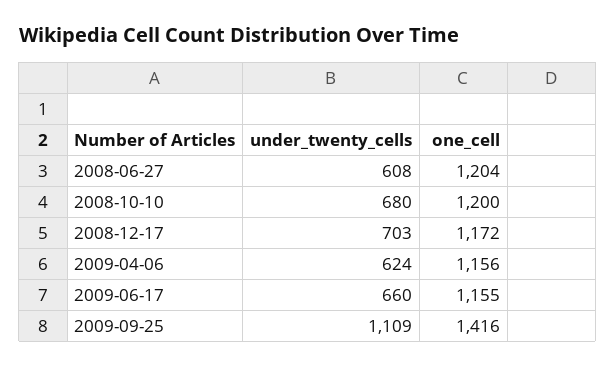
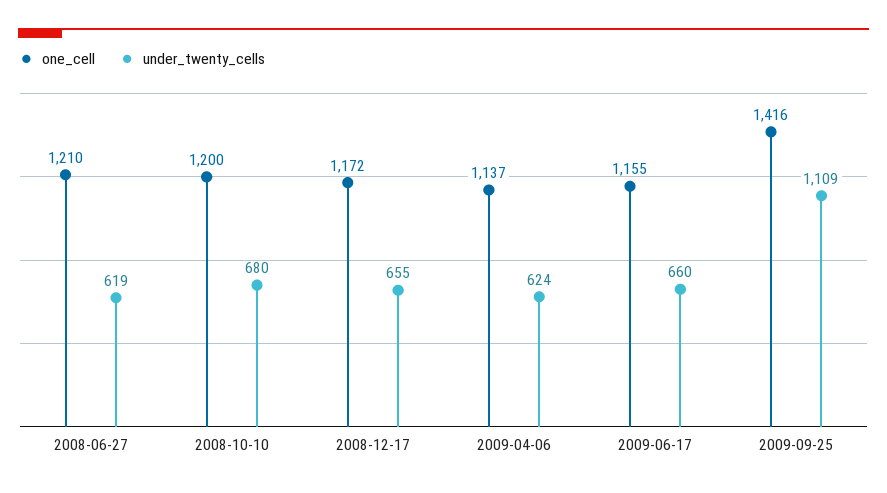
  {
    "under_twenty_cells": {
-     "2008-06-27": 608,
+     "2008-06-27": 619,
      "2008-10-10": 680,
-     "2008-12-17": 703,
+     "2008-12-17": 655,
      "2009-04-06": 624,
      "2009-06-17": 660,
      "2009-09-25": 1109
    },
    "one_cell": {
-     "2008-06-27": 1204,
+     "2008-06-27": 1210,
      "2008-10-10": 1200,
      "2008-12-17": 1172,
-     "2009-04-06": 1156,
+     "2009-04-06": 1137,
      "2009-06-17": 1155,
      "2009-09-25": 1416
    }
  }

